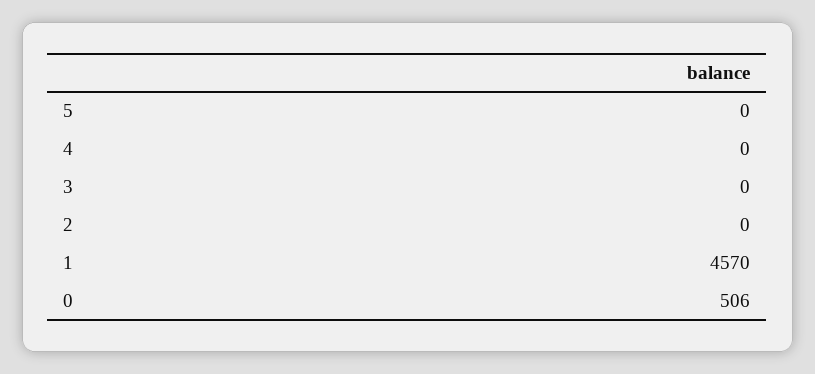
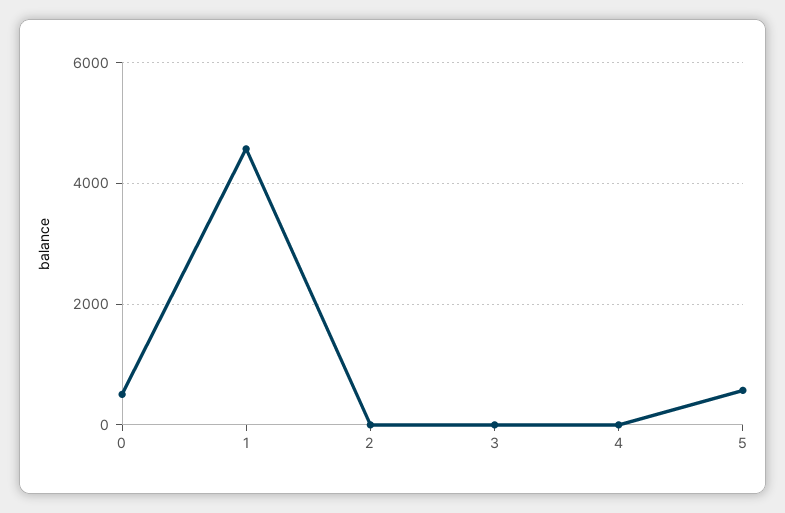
  {
-   "5": 0,
+   "5": 600,
    "4": 0,
    "3": 0,
    "2": 0,
    "1": 4570,
    "0": 506
  }

